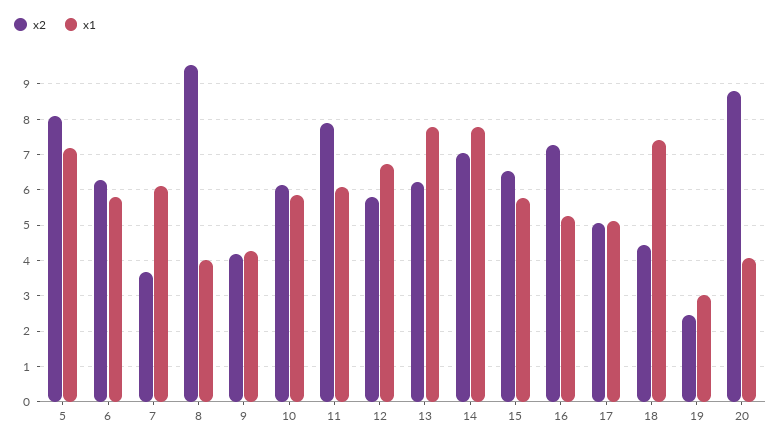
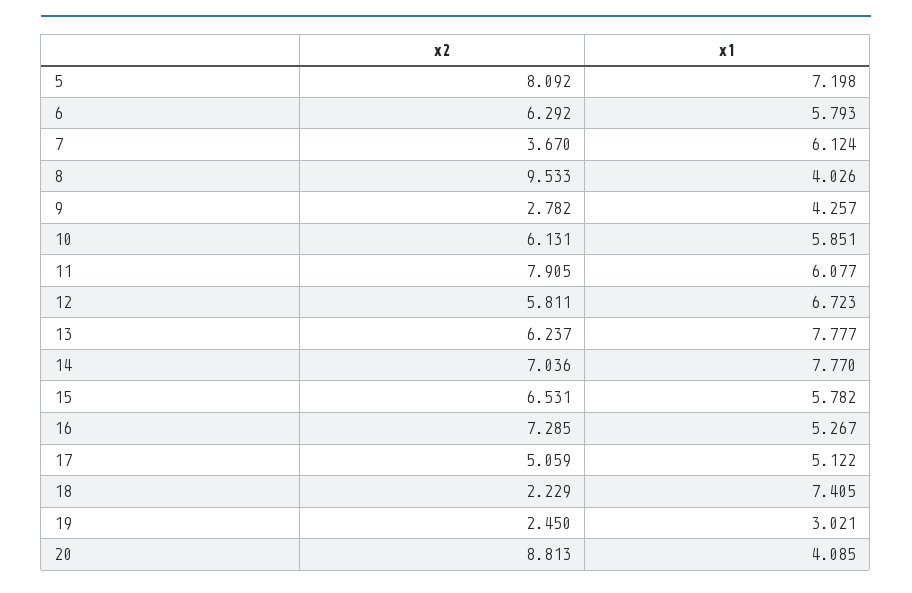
  {
    "x2": {
      "5": 8.092,
      "6": 6.292,
      "7": 3.67,
      "8": 9.533,
-     "9": 4.2,
+     "9": 2.782,
      "10": 6.131,
      "11": 7.905,
      "12": 5.811,
      "13": 6.237,
      "14": 7.036,
      "15": 6.531,
      "16": 7.285,
      "17": 5.059,
-     "18": 4.4,
+     "18": 2.229,
      "19": 2.45,
      "20": 8.813
    },
    "x1": {
      "5": 7.198,
      "6": 5.793,
      "7": 6.124,
      "8": 4.026,
      "9": 4.257,
      "10": 5.851,
      "11": 6.077,
      "12": 6.723,
      "13": 7.777,
      "14": 7.77,
      "15": 5.782,
      "16": 5.267,
      "17": 5.122,
      "18": 7.405,
      "19": 3.021,
      "20": 4.085
    }
  }

